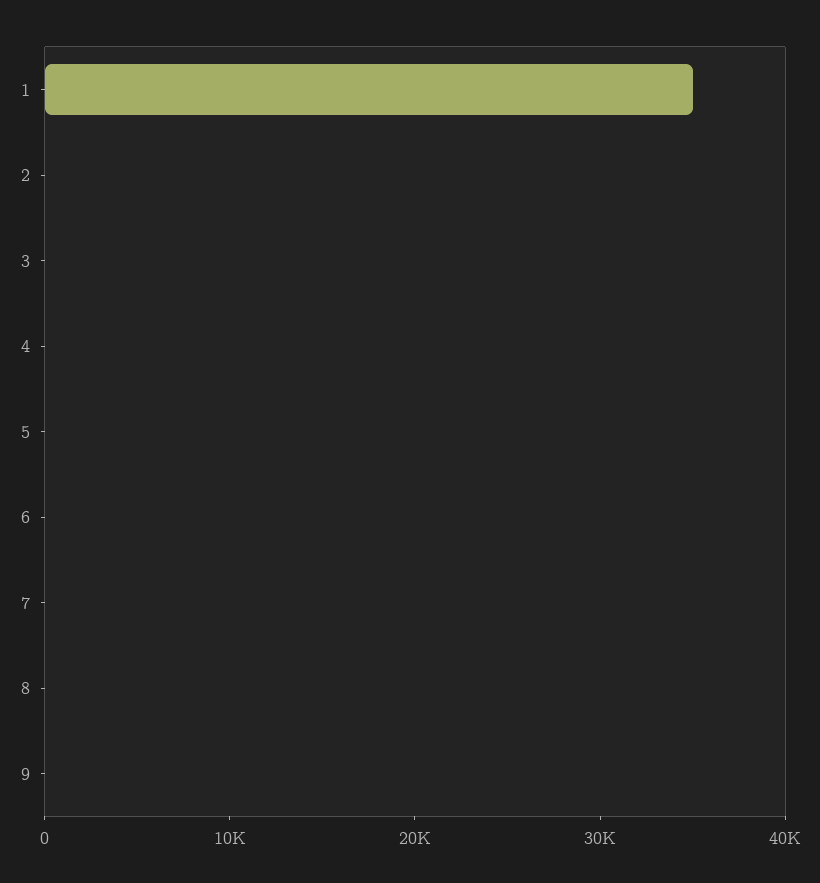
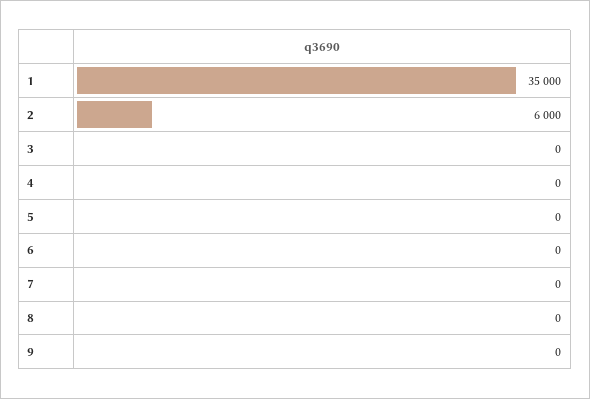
  {
    "1": 35000,
-   "2": 0,
+   "2": 6000,
    "3": 0,
    "4": 0,
    "5": 0,
    "6": 0,
    "7": 0,
    "8": 0,
    "9": 0
  }

